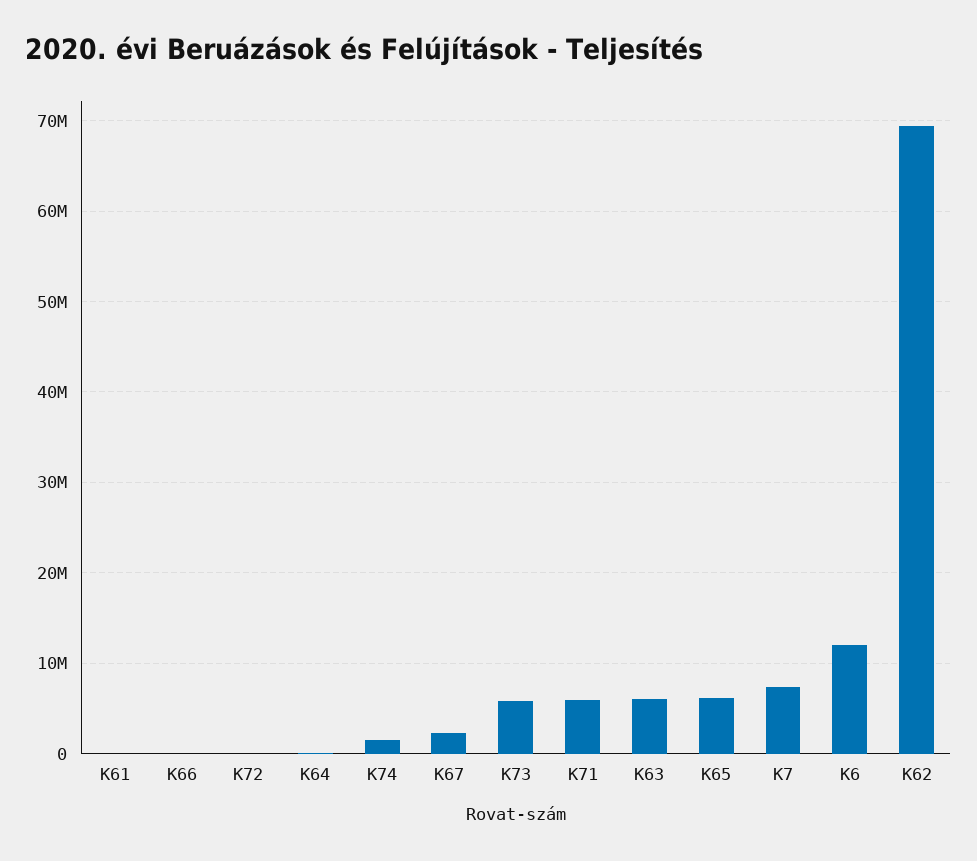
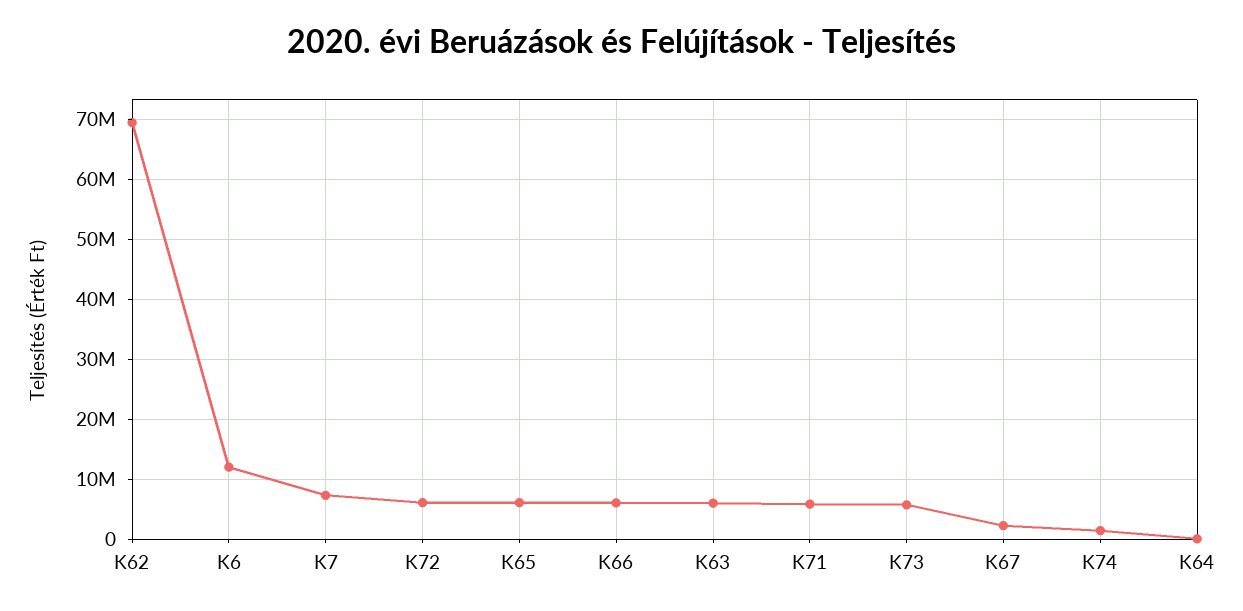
  {
-   "K61": 0,
-   "K66": 0,
+   "K66": 6000000,
-   "K72": 0,
+   "K72": 6000000,
    "K64": 0,
    "K74": 1000000,
    "K67": 2000000,
    "K73": 6000000,
    "K71": 6000000,
    "K63": 6000000,
    "K65": 6000000,
    "K7": 7000000,
    "K6": 12000000,
    "K62": 69000000
  }

